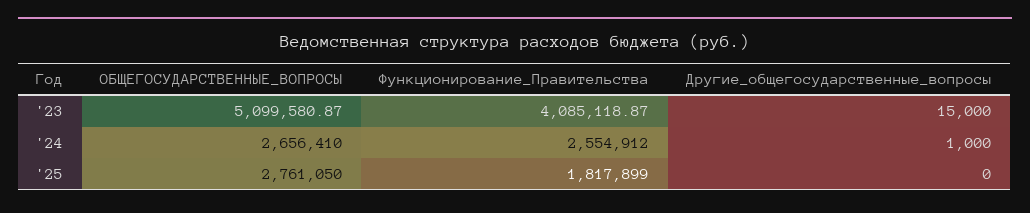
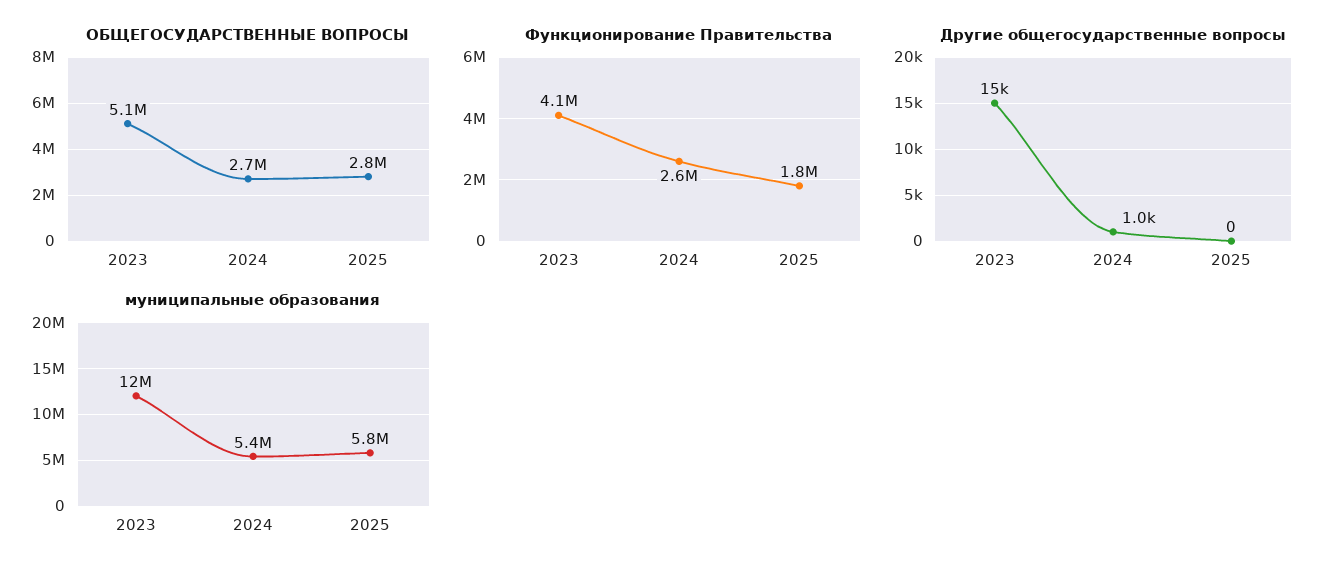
  {
    "ОБЩЕГОСУДАРСТВЕННЫЕ_ВОПРОСЫ": {
      "'23": 5099580.87,
      "'24": 2656410,
      "'25": 2761050
    },
    "Функционирование_Правительства": {
      "'23": 4085118.87,
      "'24": 2554912,
      "'25": 1817899
    },
    "Другие_общегосударственные_вопросы": {
      "'23": 15000,
      "'24": 1000,
      "'25": 0
-   }
+   },
+   "муниципальные образования": {
+     "'23": 12000000,
+     "'24": 5400000,
+     "'25": 5800000
+   }
  }

